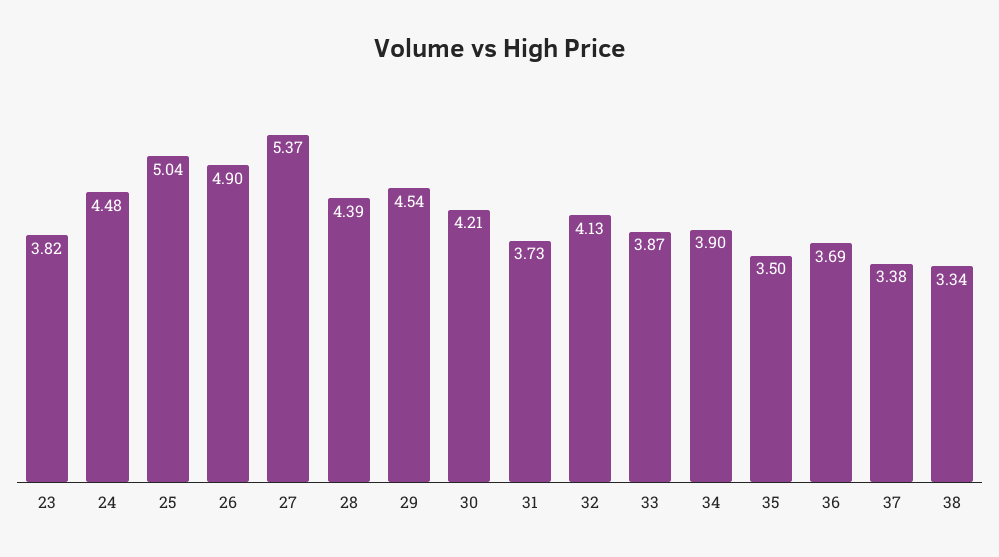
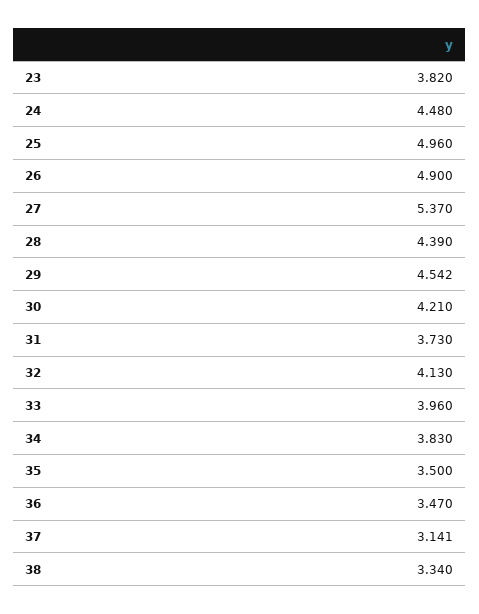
  {
    "23": 3.82,
    "24": 4.48,
-   "25": 5.04,
+   "25": 4.96,
    "26": 4.9,
    "27": 5.37,
    "28": 4.39,
    "29": 4.542,
    "30": 4.21,
    "31": 3.73,
    "32": 4.13,
-   "33": 3.87,
+   "33": 3.96,
-   "34": 3.9,
+   "34": 3.83,
    "35": 3.5,
-   "36": 3.69,
+   "36": 3.47,
-   "37": 3.38,
+   "37": 3.141,
    "38": 3.34
  }

